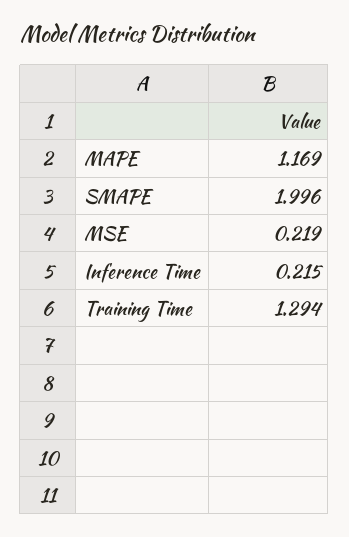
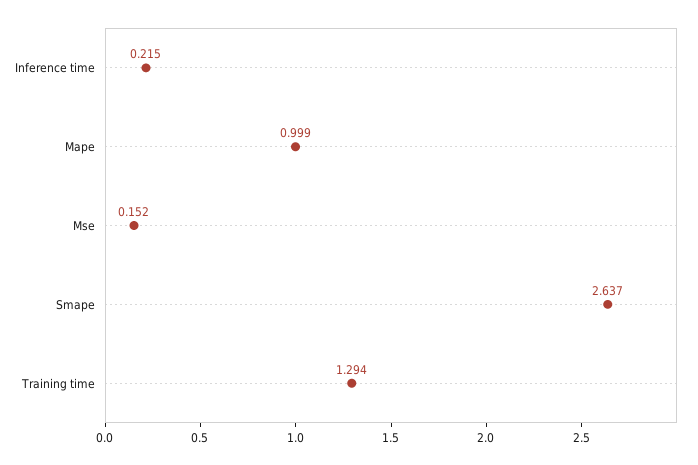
  {
-   "MAPE": 1.169,
+   "MAPE": 0.999,
-   "SMAPE": 1.996,
+   "SMAPE": 2.637,
-   "MSE": 0.219,
+   "MSE": 0.152,
    "Inference Time": 0.215,
    "Training Time": 1.294
  }

